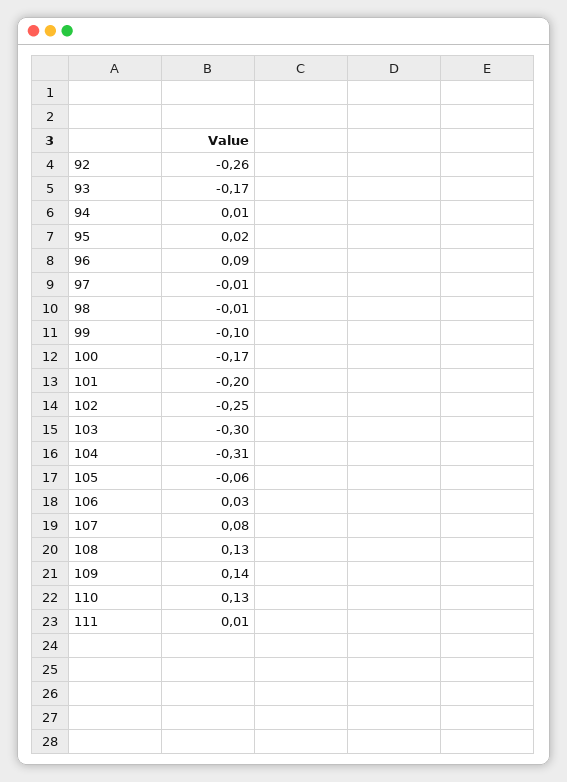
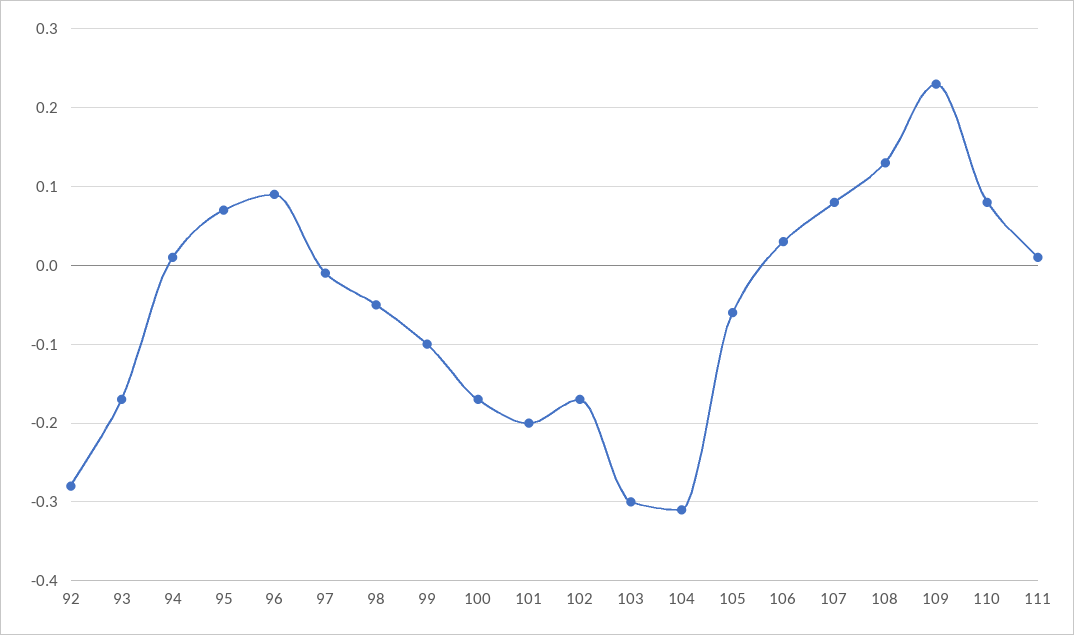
  {
-   "92": -0.26,
+   "92": -0.28,
    "93": -0.17,
    "94": 0.01,
-   "95": 0.02,
+   "95": 0.07,
    "96": 0.09,
    "97": -0.01,
-   "98": -0.01,
+   "98": -0.05,
    "99": -0.1,
    "100": -0.17,
    "101": -0.2,
-   "102": -0.25,
+   "102": -0.17,
    "103": -0.3,
    "104": -0.31,
    "105": -0.06,
    "106": 0.03,
    "107": 0.08,
    "108": 0.13,
-   "109": 0.14,
+   "109": 0.23,
-   "110": 0.13,
+   "110": 0.08,
    "111": 0.01
  }

